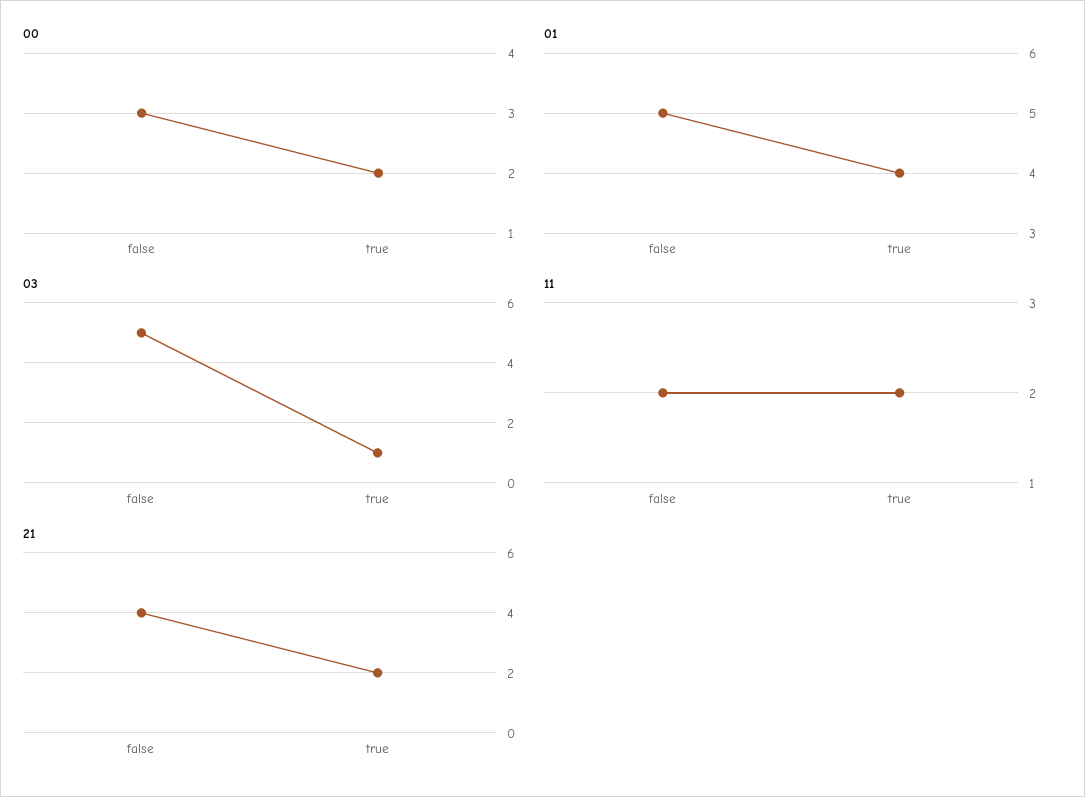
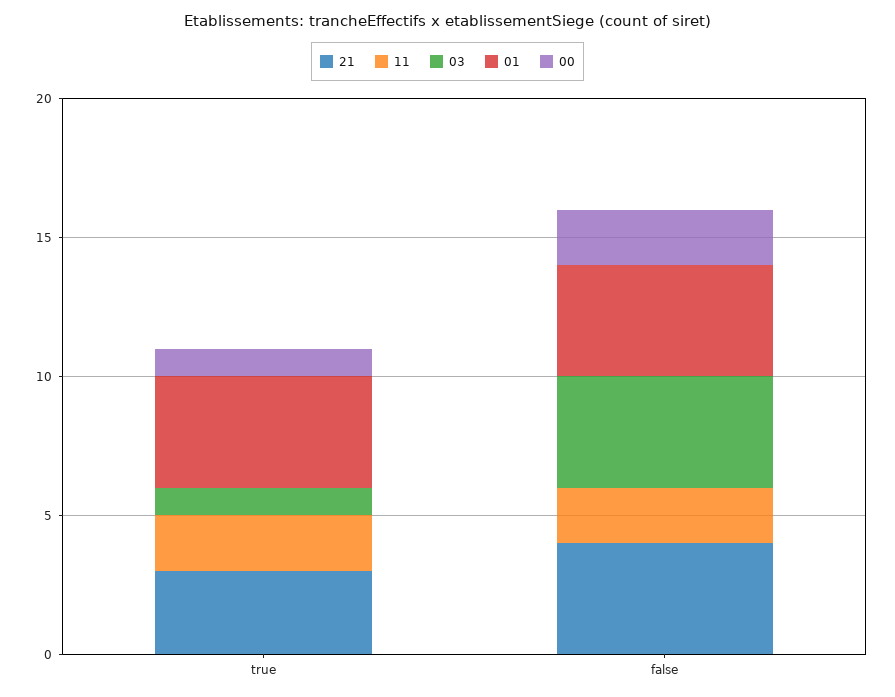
  {
    "00": {
-     "false": 3,
+     "false": 2,
-     "true": 2
+     "true": 1
    },
    "01": {
-     "false": 5,
+     "false": 4,
      "true": 4
    },
    "03": {
-     "false": 5,
+     "false": 4,
      "true": 1
    },
    "11": {
      "false": 2,
      "true": 2
    },
    "21": {
      "false": 4,
-     "true": 2
+     "true": 3
    }
  }

